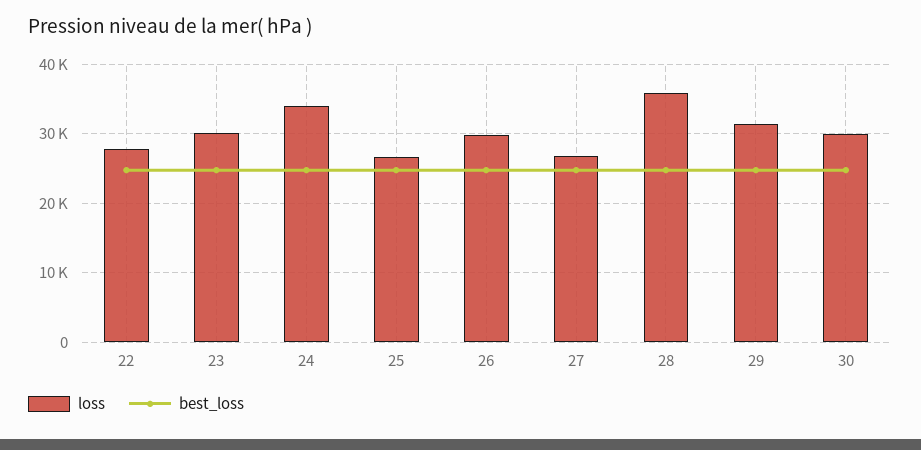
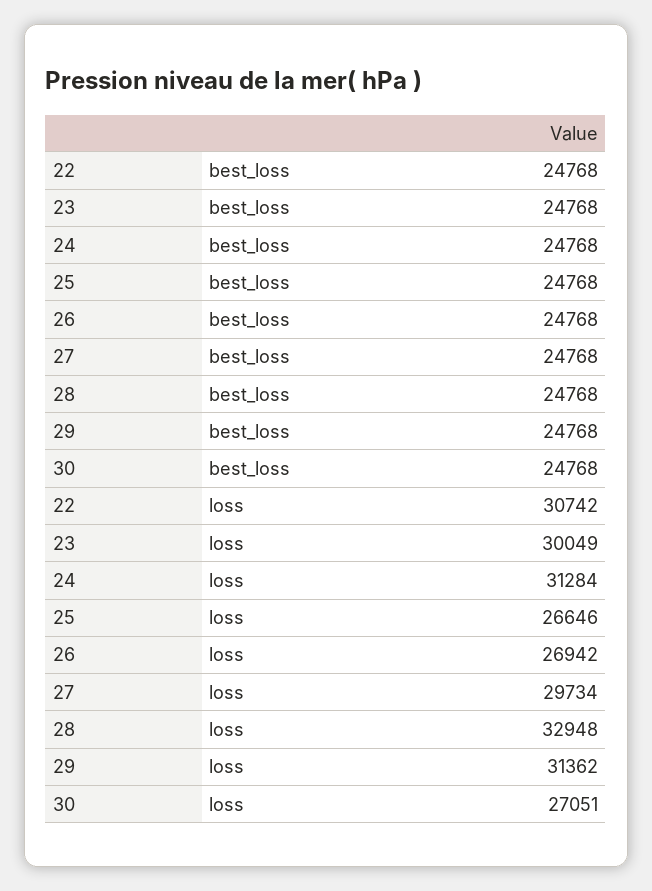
  {
    "loss": {
-     "22": 28000,
+     "22": 30742,
      "23": 30049,
-     "24": 34000,
+     "24": 31284,
      "25": 26646,
-     "26": 30000,
+     "26": 26942,
-     "27": 27000,
+     "27": 29734,
-     "28": 36000,
+     "28": 32948,
      "29": 31362,
-     "30": 30000
+     "30": 27051
    },
    "best_loss": {
      "22": 24768,
      "23": 24768,
      "24": 24768,
      "25": 24768,
      "26": 24768,
      "27": 24768,
      "28": 24768,
      "29": 24768,
      "30": 24768
    }
  }

